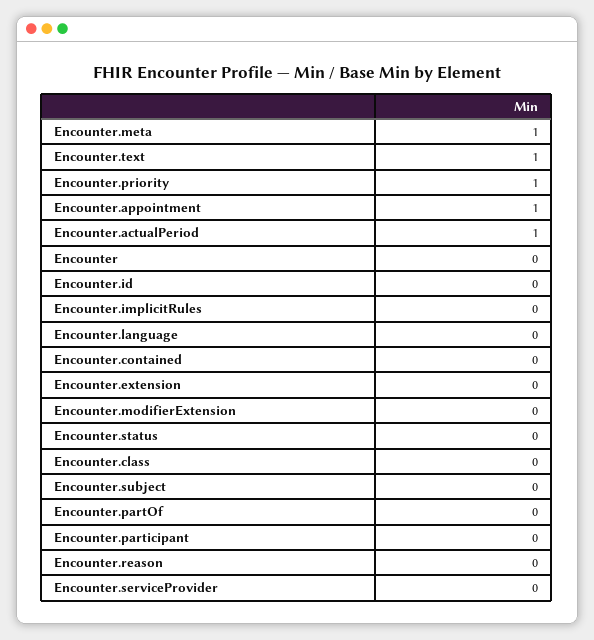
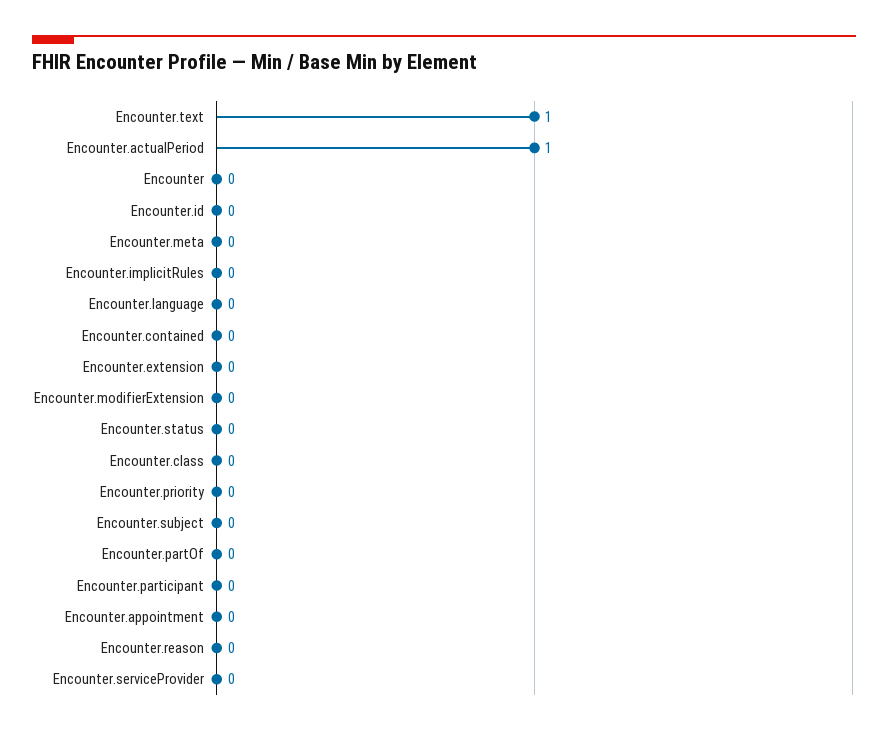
  {
-   "Encounter.meta": 1,
+   "Encounter.meta": 0,
    "Encounter.text": 1,
-   "Encounter.priority": 1,
+   "Encounter.priority": 0,
-   "Encounter.appointment": 1,
+   "Encounter.appointment": 0,
    "Encounter.actualPeriod": 1,
    "Encounter": 0,
    "Encounter.id": 0,
    "Encounter.implicitRules": 0,
    "Encounter.language": 0,
    "Encounter.contained": 0,
    "Encounter.extension": 0,
    "Encounter.modifierExtension": 0,
    "Encounter.status": 0,
    "Encounter.class": 0,
    "Encounter.subject": 0,
    "Encounter.partOf": 0,
    "Encounter.participant": 0,
    "Encounter.reason": 0,
    "Encounter.serviceProvider": 0
  }

